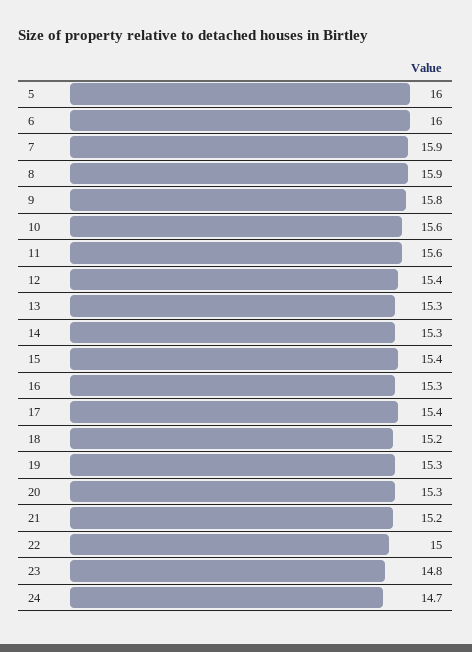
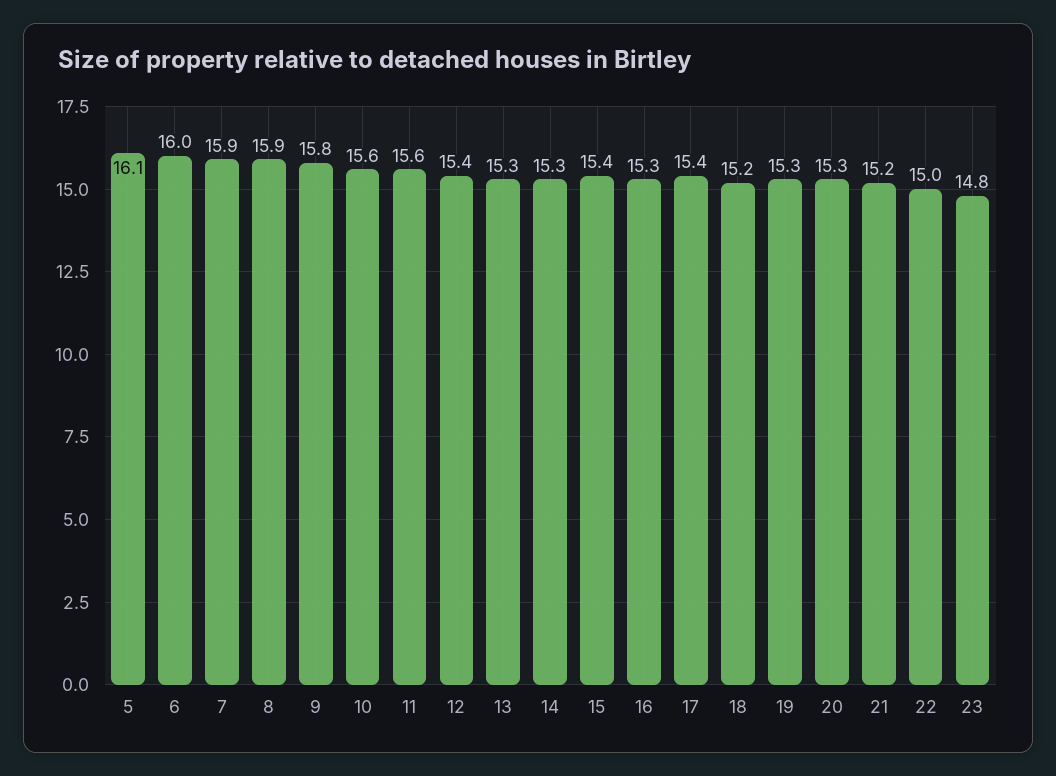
  {
-   "5": 16,
+   "5": 16.1,
    "6": 16,
    "7": 15.9,
    "8": 15.9,
    "9": 15.8,
    "10": 15.6,
    "11": 15.6,
    "12": 15.4,
    "13": 15.3,
    "14": 15.3,
    "15": 15.4,
    "16": 15.3,
    "17": 15.4,
    "18": 15.2,
    "19": 15.3,
    "20": 15.3,
    "21": 15.2,
    "22": 15,
-   "23": 14.8,
+   "23": 14.8
-   "24": 14.7
  }

